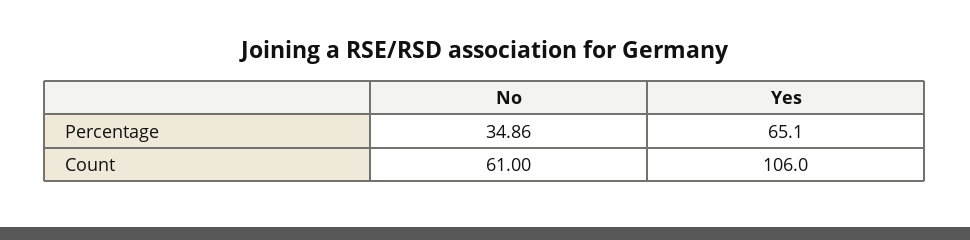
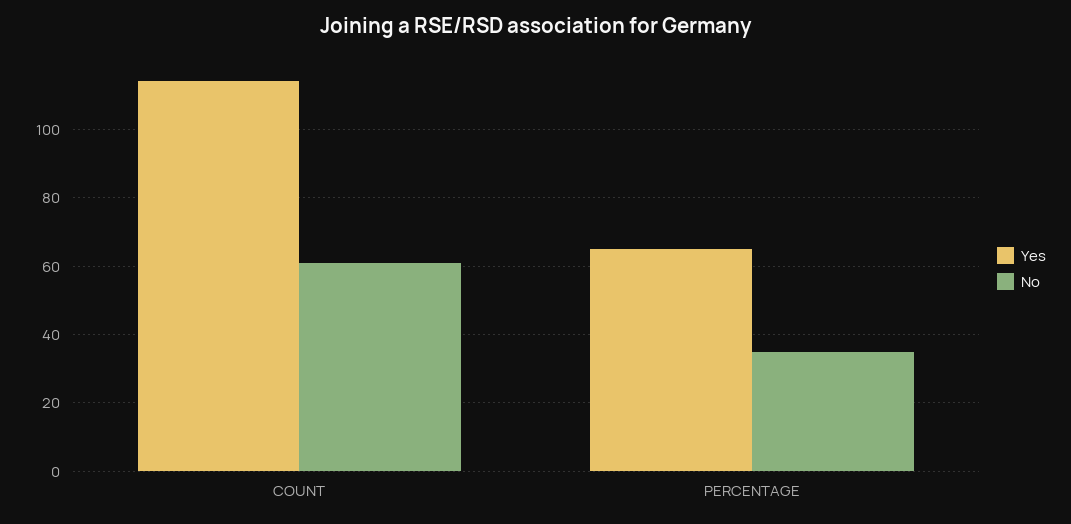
  {
    "No": {
      "Percentage": 34.86,
      "Count": 61
    },
    "Yes": {
      "Percentage": 65.1,
-     "Count": 106
+     "Count": 114
    }
  }

